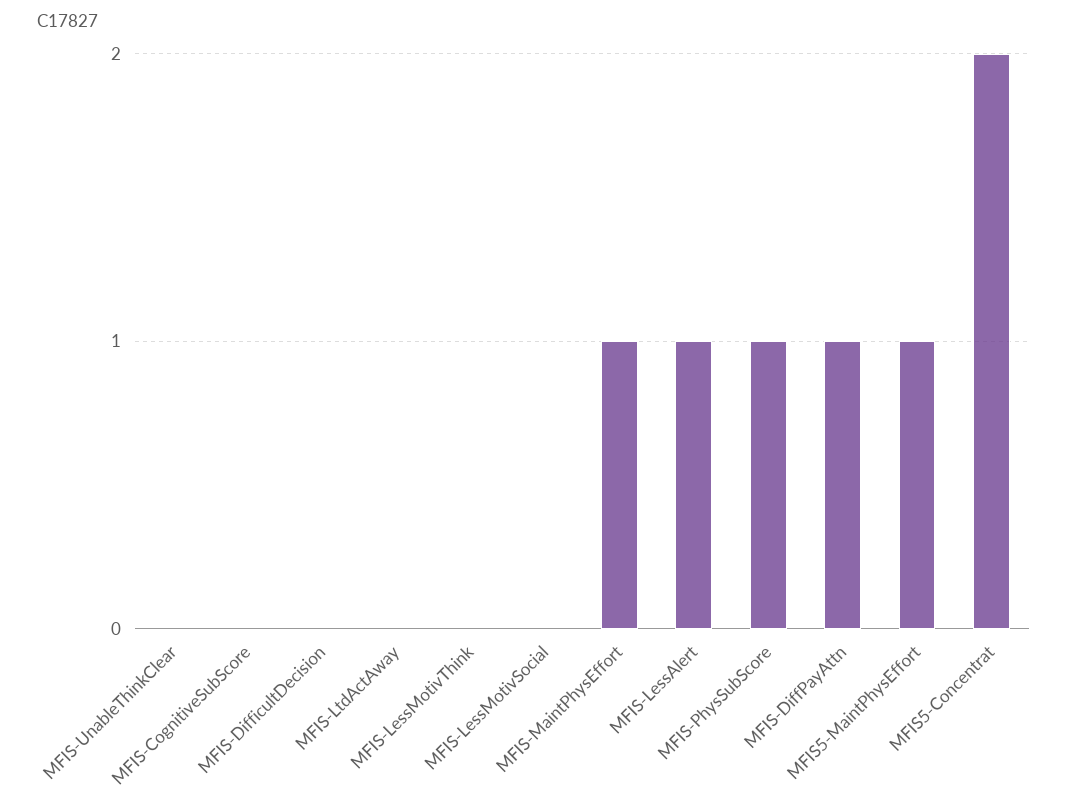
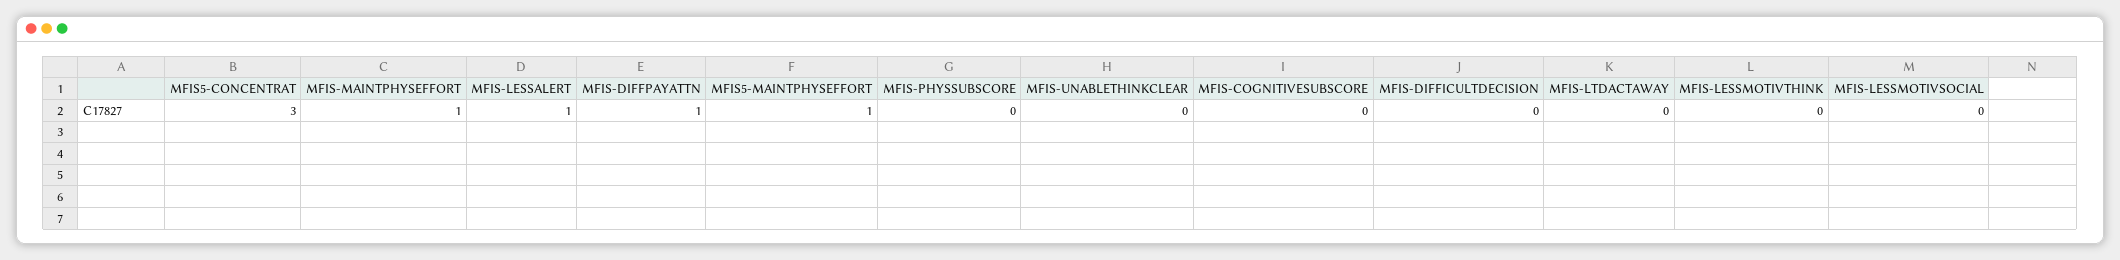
  {
    "MFIS-UnableThinkClear": 0,
    "MFIS-CognitiveSubScore": 0,
    "MFIS-DifficultDecision": 0,
    "MFIS-LtdActAway": 0,
    "MFIS-LessMotivThink": 0,
    "MFIS-LessMotivSocial": 0,
    "MFIS-MaintPhysEffort": 1,
    "MFIS-LessAlert": 1,
-   "MFIS-PhysSubScore": 1,
+   "MFIS-PhysSubScore": 0,
    "MFIS-DiffPayAttn": 1,
    "MFIS5-MaintPhysEffort": 1,
-   "MFIS5-Concentrat": 2
+   "MFIS5-Concentrat": 3
  }

